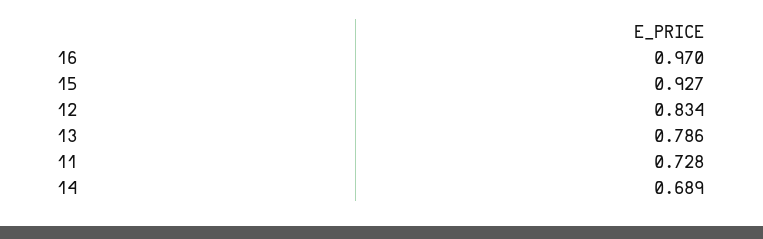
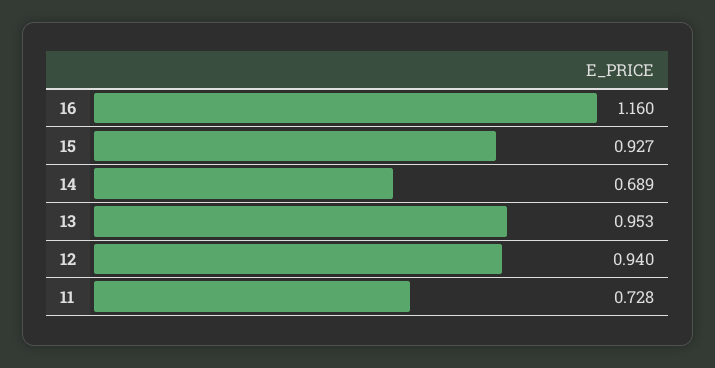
  {
-   "16": 0.97,
+   "16": 1.16,
    "15": 0.927,
-   "12": 0.834,
+   "12": 0.94,
-   "13": 0.786,
+   "13": 0.953,
    "11": 0.728,
    "14": 0.689
  }

